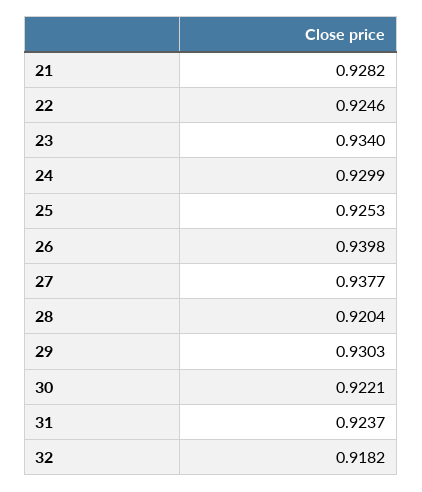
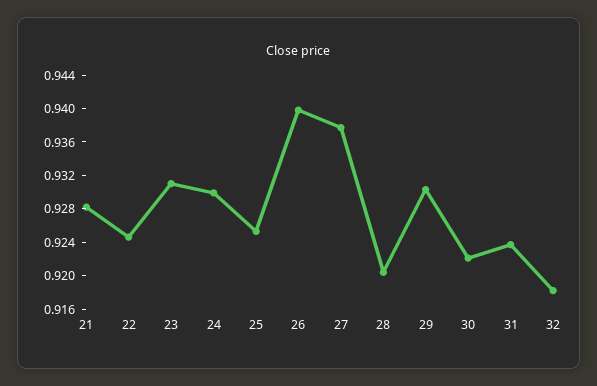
  {
    "21": 0.9282,
    "22": 0.9246,
-   "23": 0.934,
+   "23": 0.931,
    "24": 0.9299,
    "25": 0.9253,
    "26": 0.9398,
    "27": 0.9377,
    "28": 0.9204,
    "29": 0.9303,
    "30": 0.9221,
    "31": 0.9237,
    "32": 0.9182
  }

